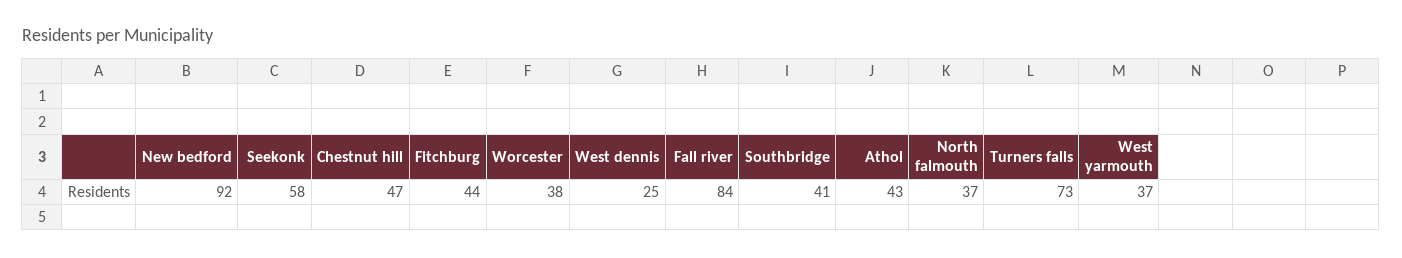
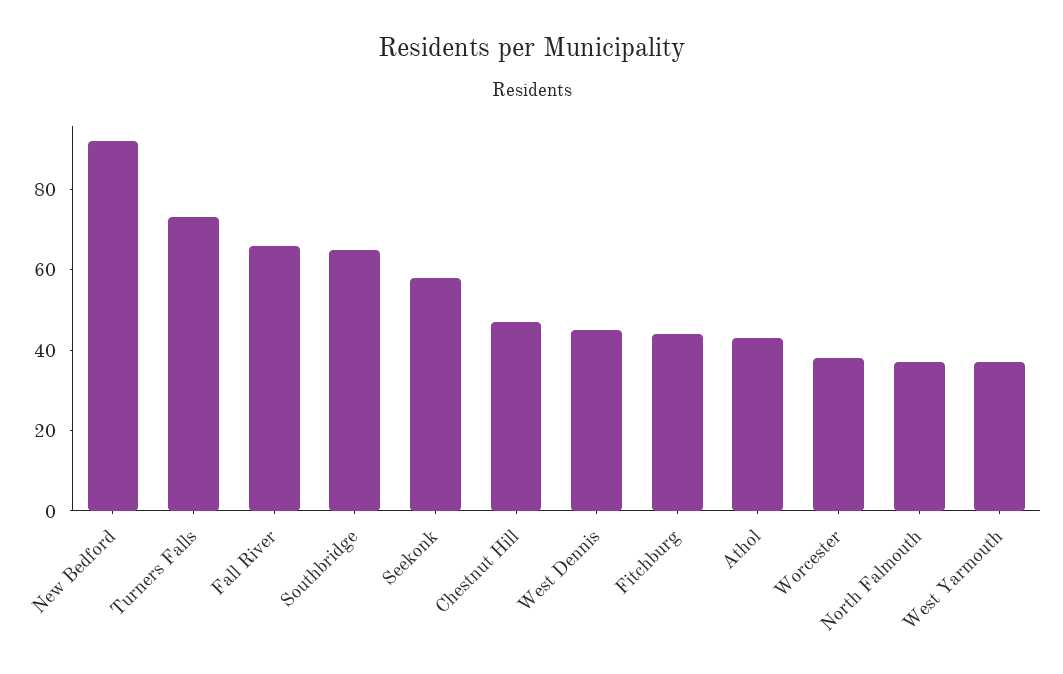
  {
    "New bedford": 92,
    "Seekonk": 58,
    "Chestnut hill": 47,
    "Fitchburg": 44,
    "Worcester": 38,
-   "West dennis": 25,
+   "West dennis": 45,
-   "Fall river": 84,
+   "Fall river": 65,
-   "Southbridge": 41,
+   "Southbridge": 65,
    "Athol": 43,
    "North falmouth": 37,
    "Turners falls": 73,
    "West yarmouth": 37
  }

